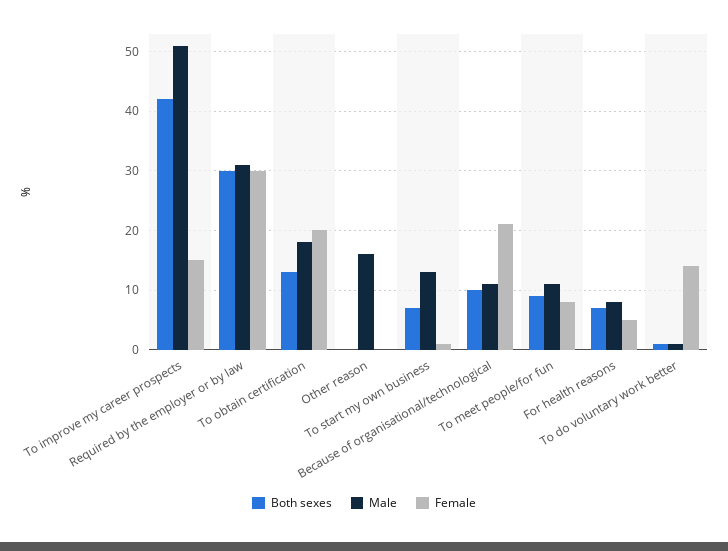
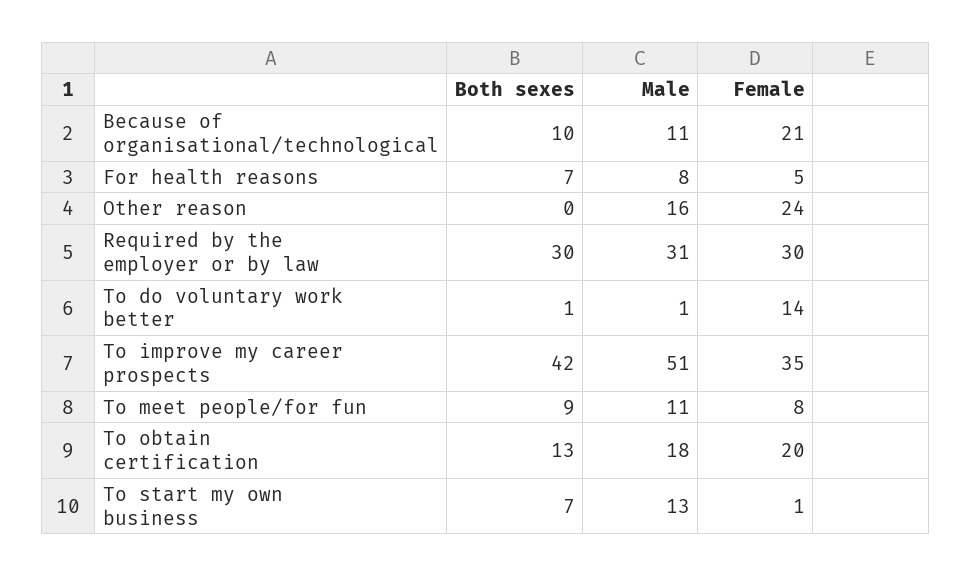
  {
    "Both sexes": {
      "To improve my career prospects": 42,
      "Required by the employer or by law": 30,
      "To obtain certification": 13,
      "Other reason": 0,
      "To start my own business": 7,
      "Because of organisational/technological": 10,
      "To meet people/for fun": 9,
      "For health reasons": 7,
      "To do voluntary work better": 1
    },
    "Male": {
      "To improve my career prospects": 51,
      "Required by the employer or by law": 31,
      "To obtain certification": 18,
      "Other reason": 16,
      "To start my own business": 13,
      "Because of organisational/technological": 11,
      "To meet people/for fun": 11,
      "For health reasons": 8,
      "To do voluntary work better": 1
    },
    "Female": {
-     "To improve my career prospects": 15,
+     "To improve my career prospects": 35,
      "Required by the employer or by law": 30,
      "To obtain certification": 20,
-     "Other reason": 0,
+     "Other reason": 24,
      "To start my own business": 1,
      "Because of organisational/technological": 21,
      "To meet people/for fun": 8,
      "For health reasons": 5,
      "To do voluntary work better": 14
    }
  }

